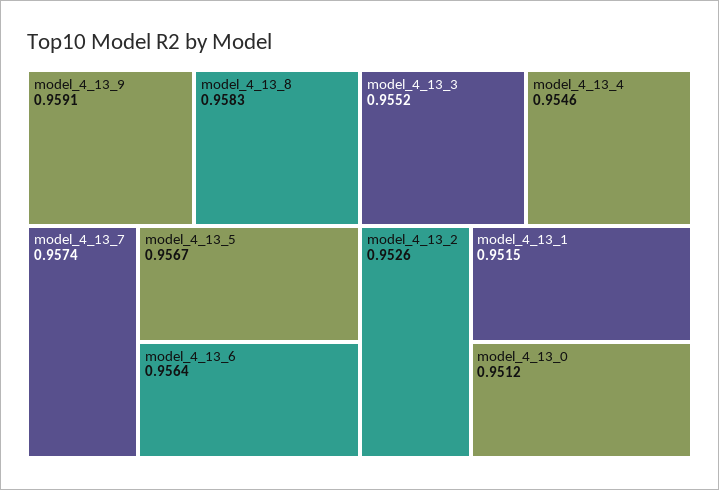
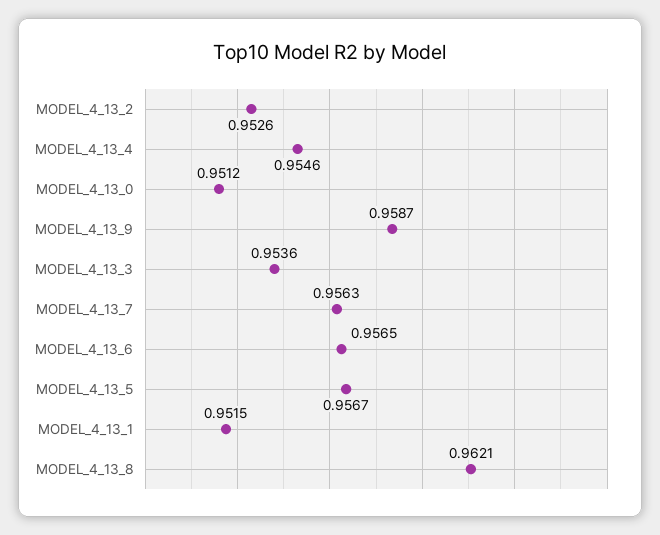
  {
-   "model_4_13_9": 0.9591,
+   "model_4_13_9": 0.9587,
-   "model_4_13_8": 0.9583,
+   "model_4_13_8": 0.9621,
-   "model_4_13_7": 0.9574,
+   "model_4_13_7": 0.9563,
    "model_4_13_5": 0.9567,
-   "model_4_13_6": 0.9564,
+   "model_4_13_6": 0.9565,
-   "model_4_13_3": 0.9552,
+   "model_4_13_3": 0.9536,
    "model_4_13_4": 0.9546,
    "model_4_13_2": 0.9526,
    "model_4_13_1": 0.9515,
    "model_4_13_0": 0.9512
  }

